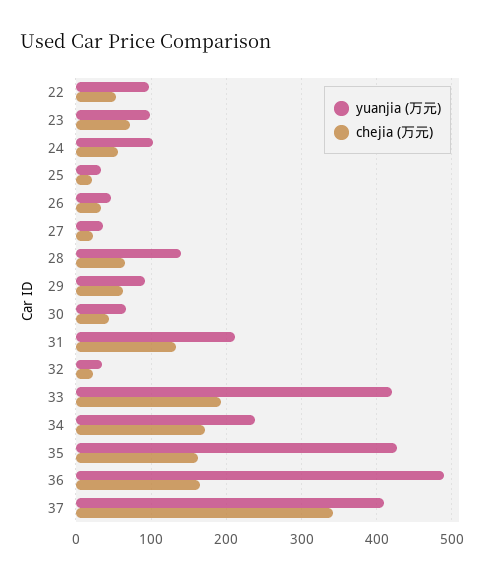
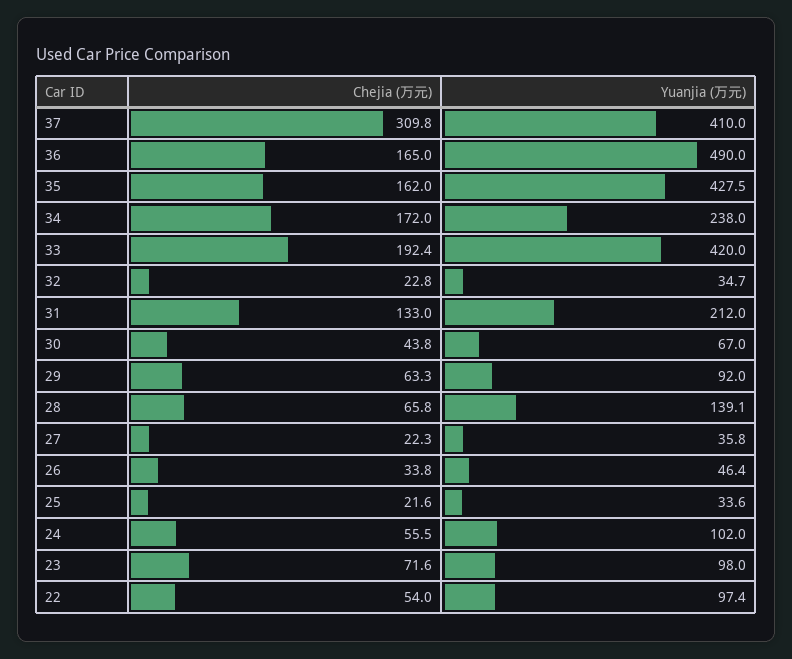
  {
    "yuanjia (万元)": {
      "22": 97.4,
      "23": 98,
      "24": 102,
      "25": 33.6,
      "26": 46.4,
      "27": 35.8,
      "28": 139.1,
      "29": 92,
      "30": 67,
      "31": 212,
      "32": 34.7,
      "33": 420,
      "34": 238,
      "35": 427.5,
      "36": 490,
      "37": 410
    },
    "chejia (万元)": {
      "22": 54,
      "23": 71.6,
      "24": 55.5,
      "25": 21.6,
      "26": 33.8,
      "27": 22.3,
      "28": 65.8,
      "29": 63.3,
      "30": 43.8,
      "31": 133,
      "32": 22.8,
      "33": 192.4,
      "34": 172,
      "35": 162,
      "36": 165,
-     "37": 340
+     "37": 309.8
    }
  }

